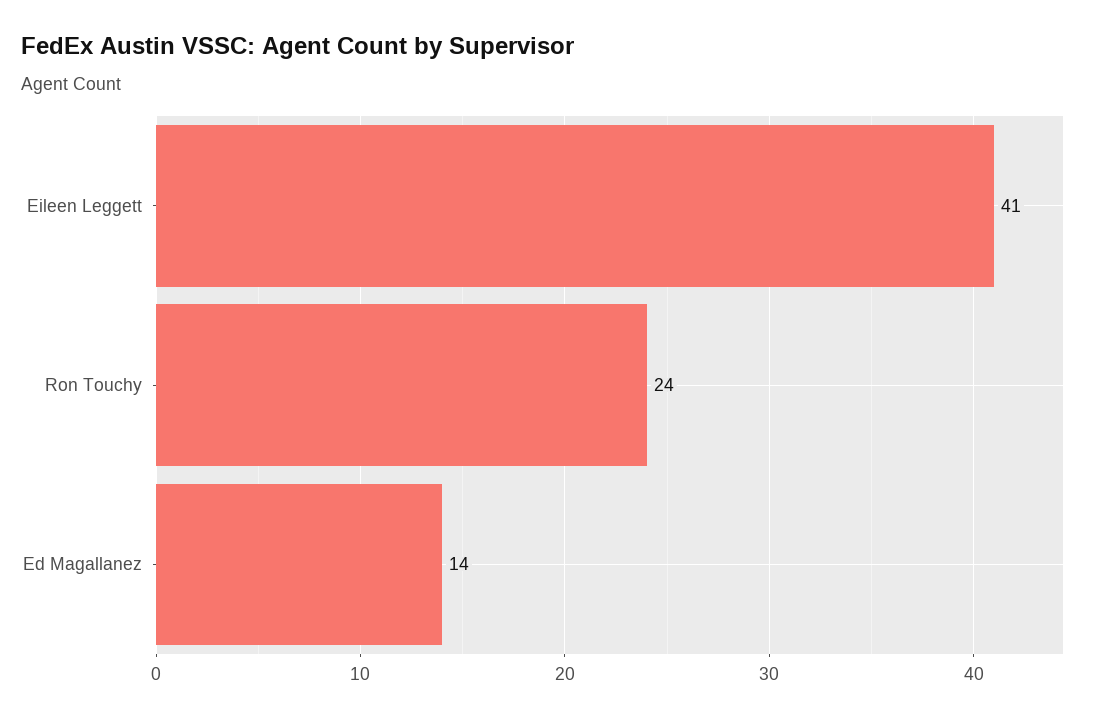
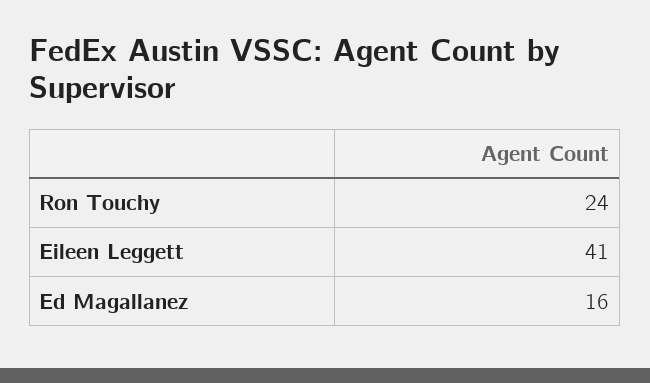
  {
    "Eileen Leggett": 41,
    "Ron Touchy": 24,
-   "Ed Magallanez": 14
+   "Ed Magallanez": 16
  }

